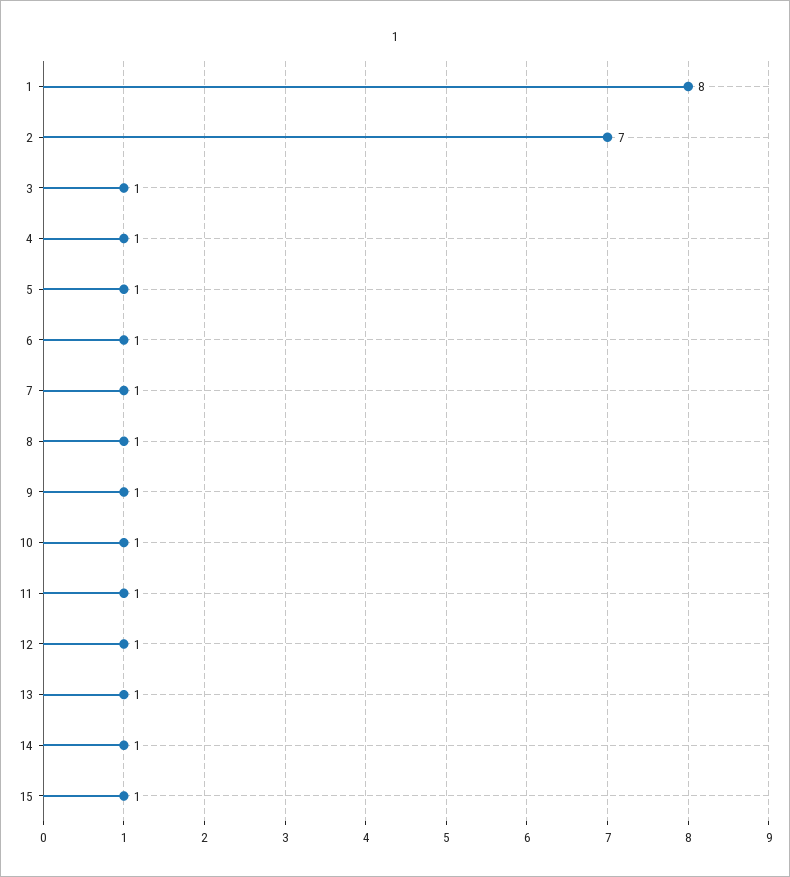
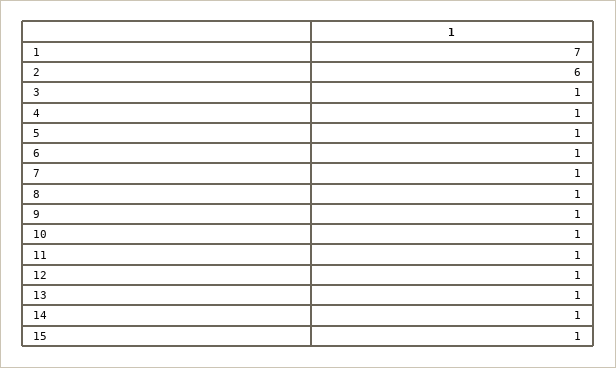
  {
-   "1": 8,
+   "1": 7,
-   "2": 7,
+   "2": 6,
    "3": 1,
    "4": 1,
    "5": 1,
    "6": 1,
    "7": 1,
    "8": 1,
    "9": 1,
    "10": 1,
    "11": 1,
    "12": 1,
    "13": 1,
    "14": 1,
    "15": 1
  }

